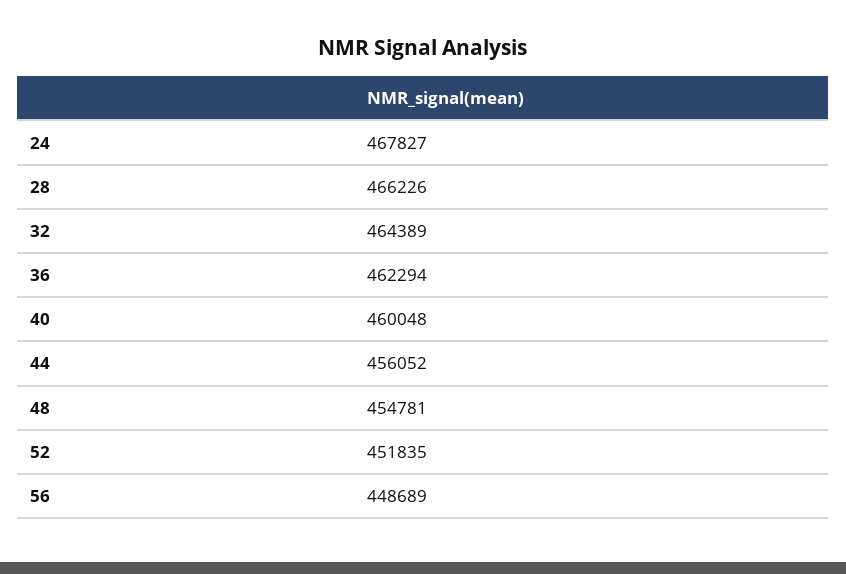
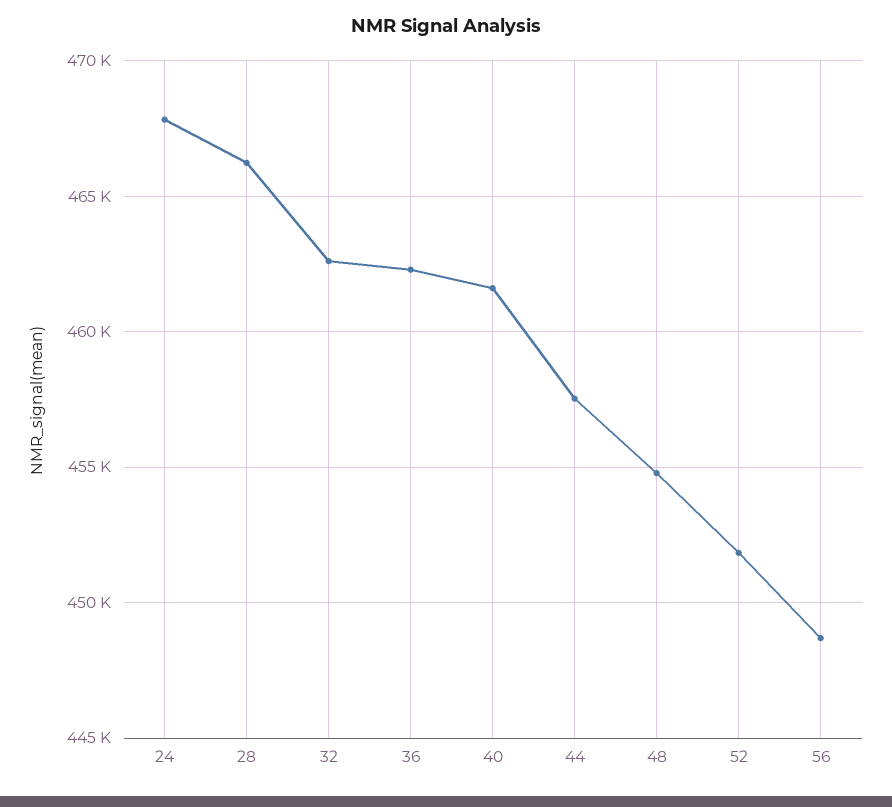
  {
    "24": 467827,
    "28": 466226,
-   "32": 464389,
+   "32": 462500,
    "36": 462294,
-   "40": 460048,
+   "40": 461500,
-   "44": 456052,
+   "44": 457500,
    "48": 454781,
    "52": 451835,
    "56": 448689
  }

